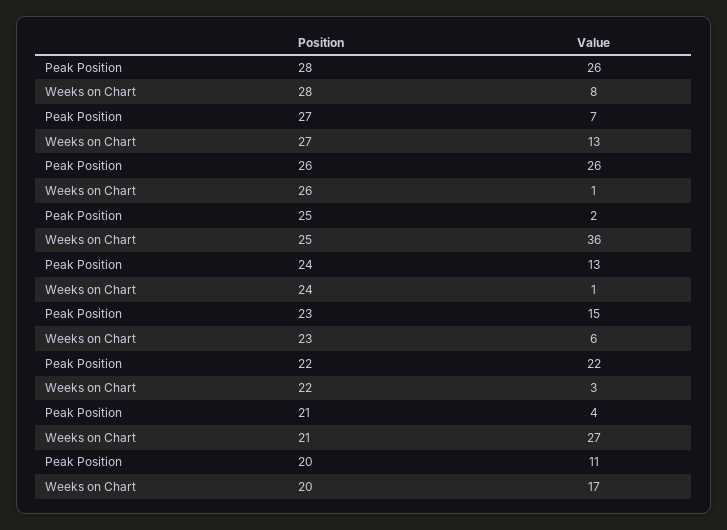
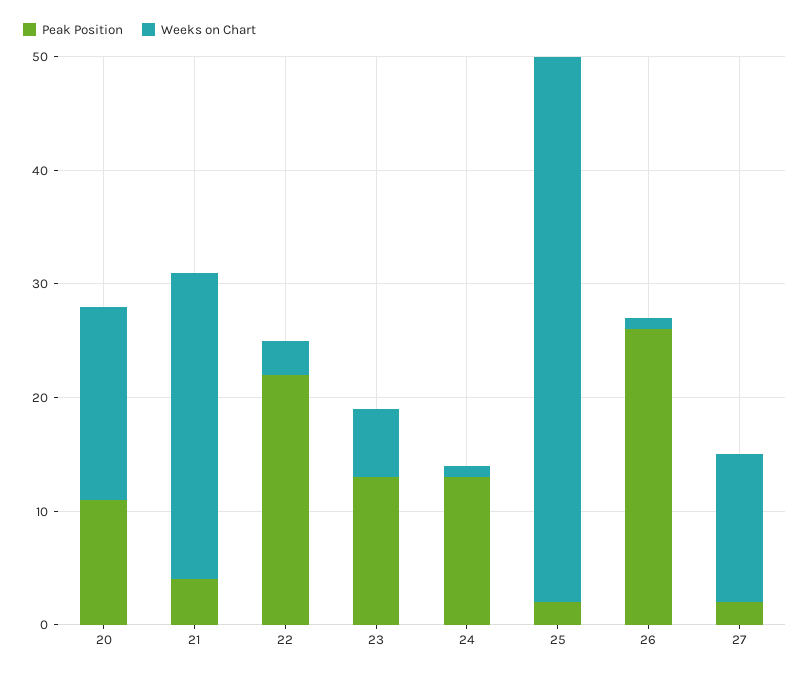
  {
    "Peak Position": {
-     "28": 26,
-     "27": 7,
+     "27": 2,
      "26": 26,
      "25": 2,
      "24": 13,
-     "23": 15,
+     "23": 13,
      "22": 22,
      "21": 4,
      "20": 11
    },
    "Weeks on Chart": {
-     "28": 8,
      "27": 13,
      "26": 1,
-     "25": 36,
+     "25": 48,
      "24": 1,
      "23": 6,
      "22": 3,
      "21": 27,
      "20": 17
    }
  }

